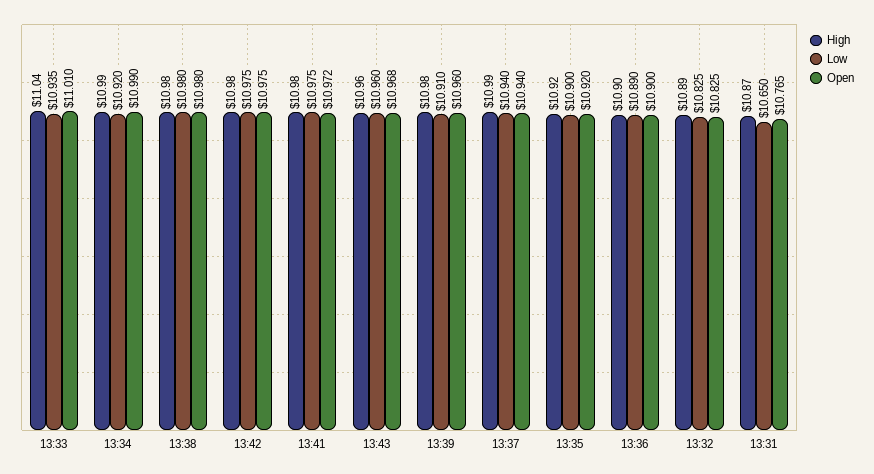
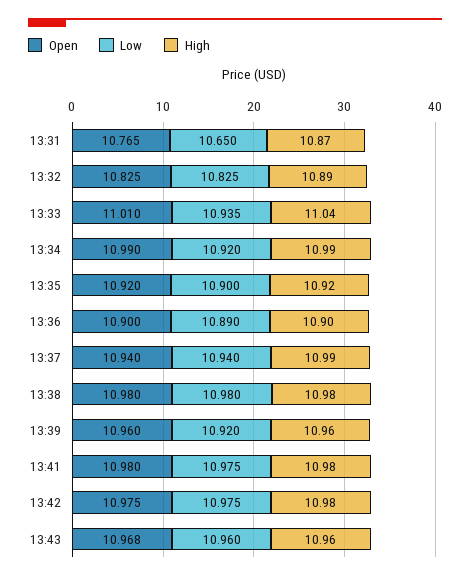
  {
    "High": {
      "13:33": 11.04,
      "13:34": 10.99,
      "13:38": 10.98,
      "13:42": 10.98,
      "13:41": 10.98,
      "13:43": 10.96,
-     "13:39": 10.98,
+     "13:39": 10.96,
      "13:37": 10.99,
      "13:35": 10.92,
      "13:36": 10.9,
      "13:32": 10.89,
      "13:31": 10.87
    },
    "Low": {
      "13:33": 10.935,
      "13:34": 10.92,
      "13:38": 10.98,
      "13:42": 10.975,
      "13:41": 10.975,
      "13:43": 10.96,
-     "13:39": 10.91,
+     "13:39": 10.92,
      "13:37": 10.94,
      "13:35": 10.9,
      "13:36": 10.89,
      "13:32": 10.825,
      "13:31": 10.65
    },
    "Open": {
      "13:33": 11.01,
      "13:34": 10.99,
      "13:38": 10.98,
      "13:42": 10.975,
-     "13:41": 10.972,
+     "13:41": 10.98,
      "13:43": 10.968,
      "13:39": 10.96,
      "13:37": 10.94,
      "13:35": 10.92,
      "13:36": 10.9,
      "13:32": 10.825,
      "13:31": 10.765
    }
  }

